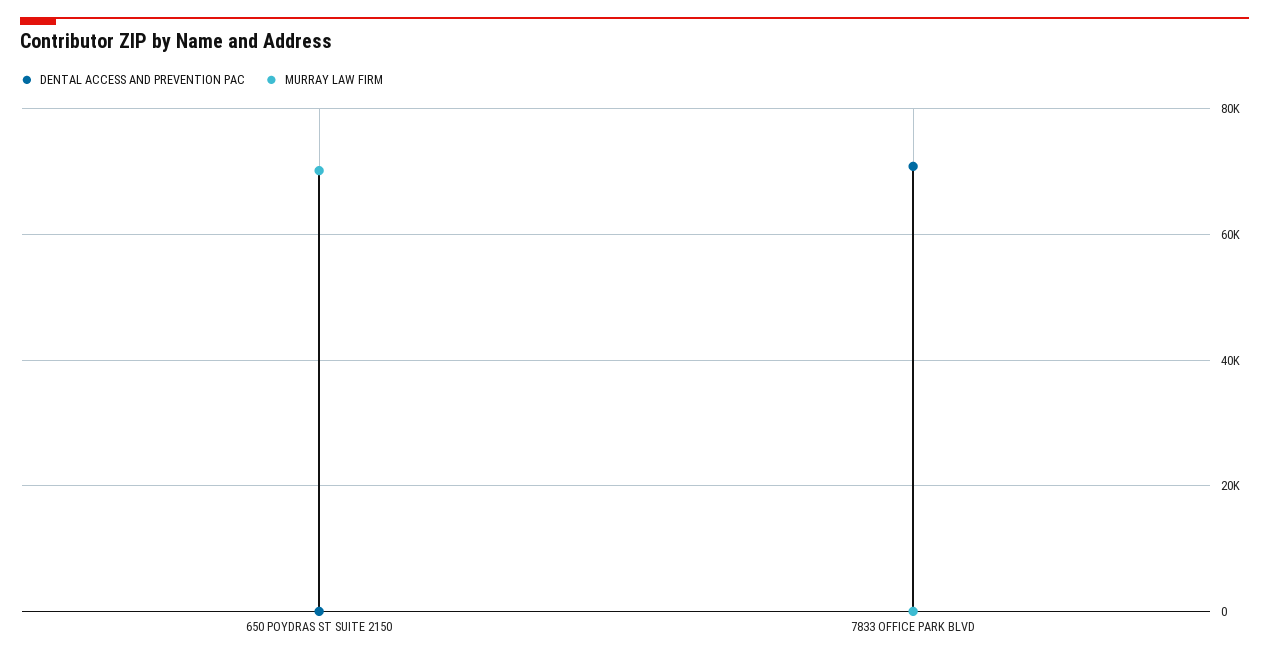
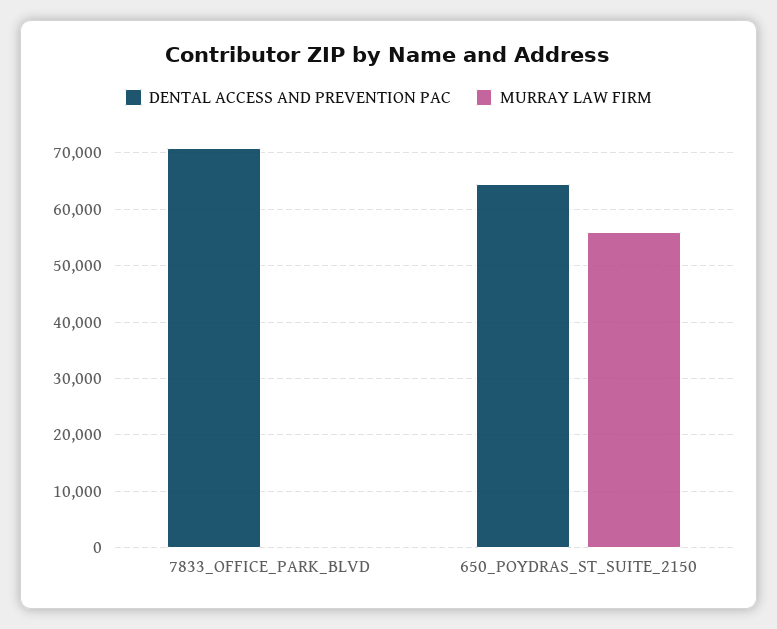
  {
    "DENTAL ACCESS AND PREVENTION PAC": {
-     "650 POYDRAS ST SUITE 2150": 0,
+     "650 POYDRAS ST SUITE 2150": 64000,
      "7833 OFFICE PARK BLVD": 70000
    },
    "MURRAY LAW FIRM": {
-     "650 POYDRAS ST SUITE 2150": 70000,
+     "650 POYDRAS ST SUITE 2150": 56000,
      "7833 OFFICE PARK BLVD": 0
    }
  }

